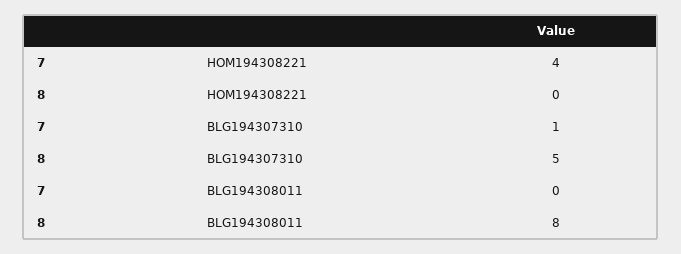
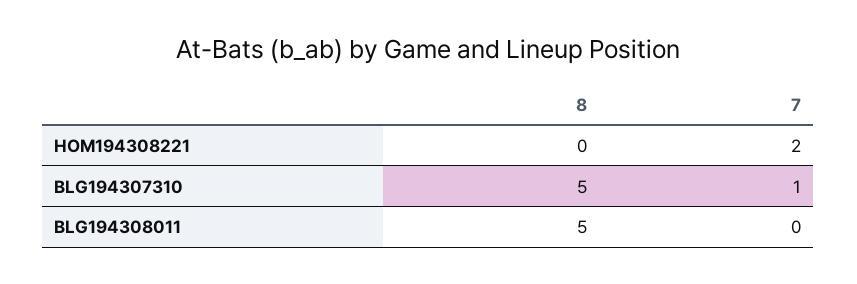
  {
    "7": {
-     "HOM194308221": 4,
+     "HOM194308221": 2,
      "BLG194307310": 1,
      "BLG194308011": 0
    },
    "8": {
      "HOM194308221": 0,
      "BLG194307310": 5,
-     "BLG194308011": 8
+     "BLG194308011": 5
    }
  }

